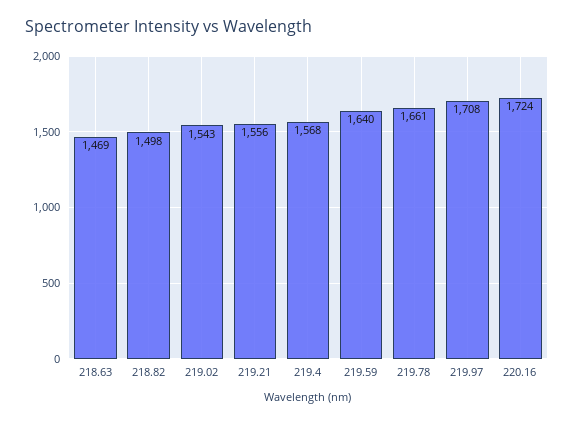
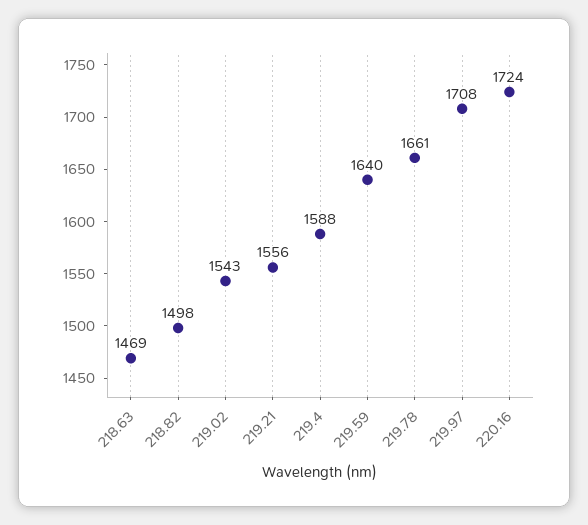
  {
    "218.63": 1469,
    "218.82": 1498,
    "219.02": 1543,
    "219.21": 1556,
-   "219.4": 1568,
+   "219.4": 1588,
    "219.59": 1640,
    "219.78": 1661,
    "219.97": 1708,
    "220.16": 1724
  }

